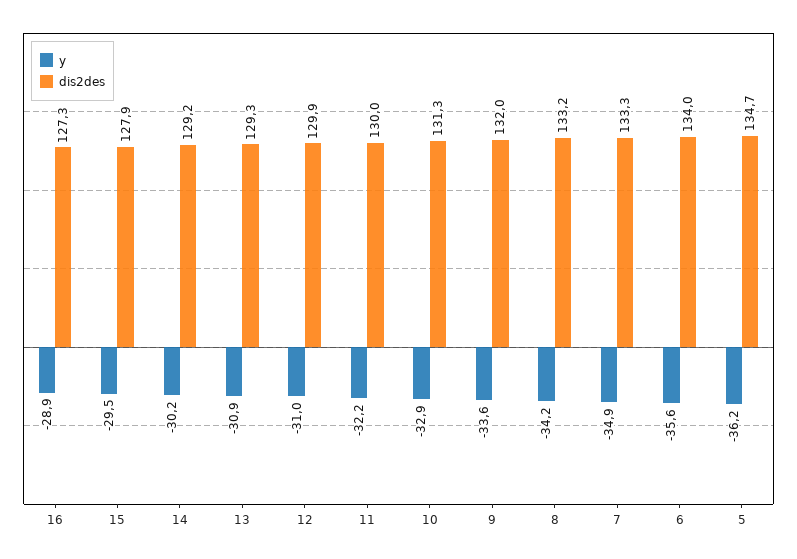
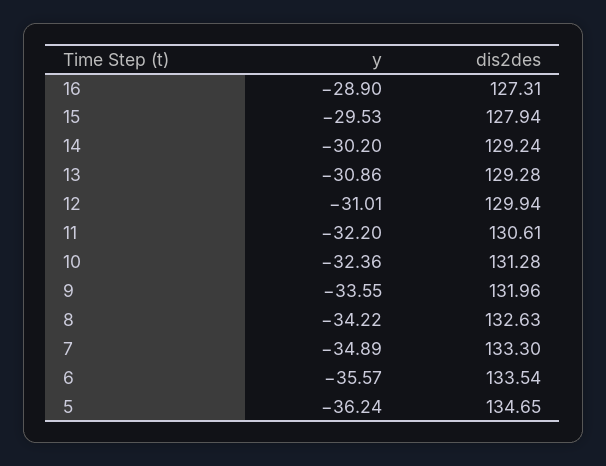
  {
    "y": {
      "16": -28.9,
      "15": -29.53,
      "14": -30.2,
      "13": -30.86,
      "12": -31.01,
      "11": -32.2,
-     "10": -32.9,
+     "10": -32.36,
      "9": -33.55,
      "8": -34.22,
      "7": -34.89,
      "6": -35.57,
      "5": -36.24
    },
    "dis2des": {
      "16": 127.31,
      "15": 127.94,
      "14": 129.24,
      "13": 129.28,
      "12": 129.94,
-     "11": 130,
+     "11": 130.61,
      "10": 131.28,
      "9": 131.96,
-     "8": 133.2,
+     "8": 132.63,
      "7": 133.3,
-     "6": 134,
+     "6": 133.54,
      "5": 134.65
    }
  }

